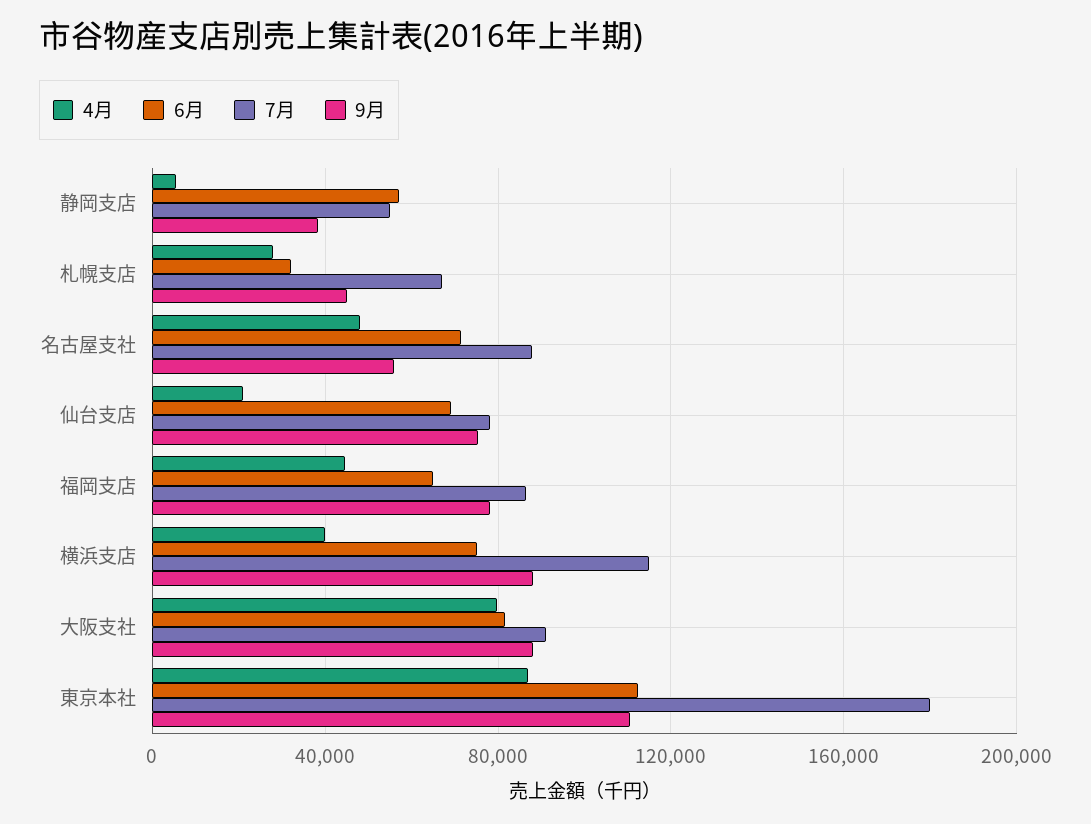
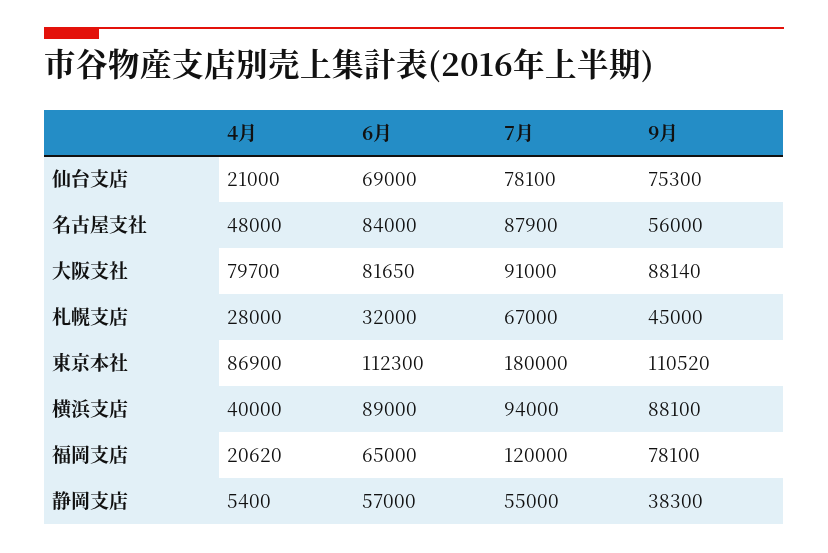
  {
    "4月": {
      "静岡支店": 5400,
      "札幌支店": 28000,
      "名古屋支社": 48000,
      "仙台支店": 21000,
-     "福岡支店": 45000,
+     "福岡支店": 20620,
      "横浜支店": 40000,
      "大阪支社": 79700,
      "東京本社": 86900
    },
    "6月": {
      "静岡支店": 57000,
      "札幌支店": 32000,
-     "名古屋支社": 70000,
+     "名古屋支社": 84000,
      "仙台支店": 69000,
      "福岡支店": 65000,
-     "横浜支店": 75000,
+     "横浜支店": 89000,
      "大阪支社": 81650,
      "東京本社": 112300
    },
    "7月": {
      "静岡支店": 55000,
      "札幌支店": 67000,
      "名古屋支社": 87900,
      "仙台支店": 78100,
-     "福岡支店": 85000,
+     "福岡支店": 120000,
-     "横浜支店": 115000,
+     "横浜支店": 94000,
      "大阪支社": 91000,
      "東京本社": 180000
    },
    "9月": {
      "静岡支店": 38300,
      "札幌支店": 45000,
      "名古屋支社": 56000,
      "仙台支店": 75300,
      "福岡支店": 78100,
      "横浜支店": 88100,
      "大阪支社": 88140,
      "東京本社": 110520
    }
  }

